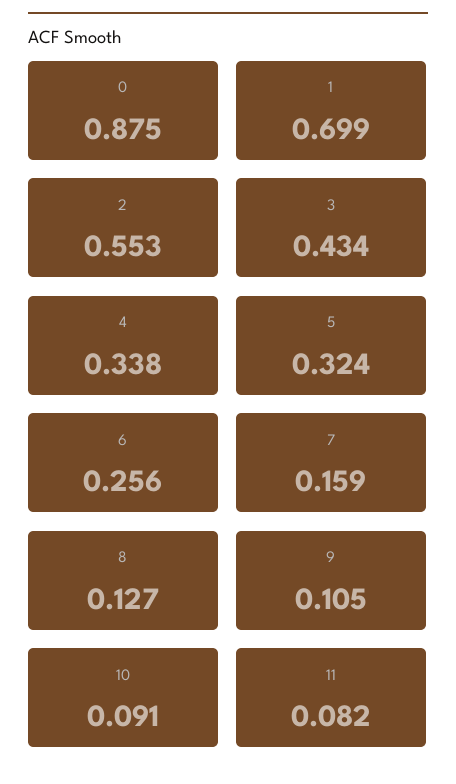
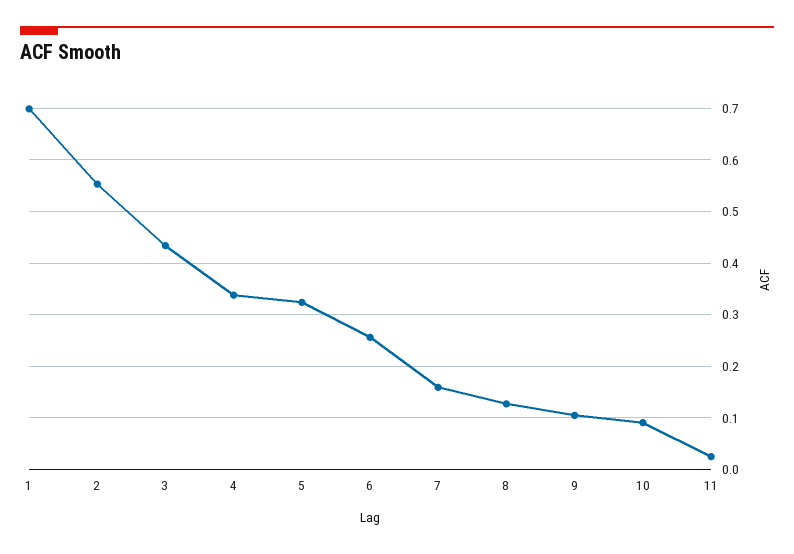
  {
-   "0": 0.875,
    "1": 0.699,
    "2": 0.553,
    "3": 0.434,
    "4": 0.338,
    "5": 0.324,
    "6": 0.256,
    "7": 0.159,
    "8": 0.127,
    "9": 0.105,
    "10": 0.091,
-   "11": 0.082
+   "11": 0.02
  }

